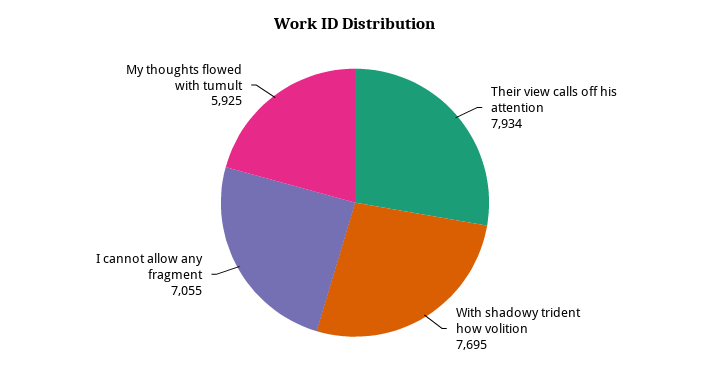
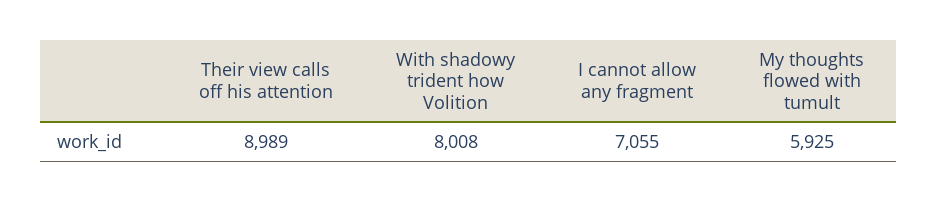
  {
-   "Their view calls off his attention": 7934,
+   "Their view calls off his attention": 8989,
-   "With shadowy trident how volition": 7695,
+   "With shadowy trident how volition": 8008,
    "I cannot allow any fragment": 7055,
    "My thoughts flowed with tumult": 5925
  }

